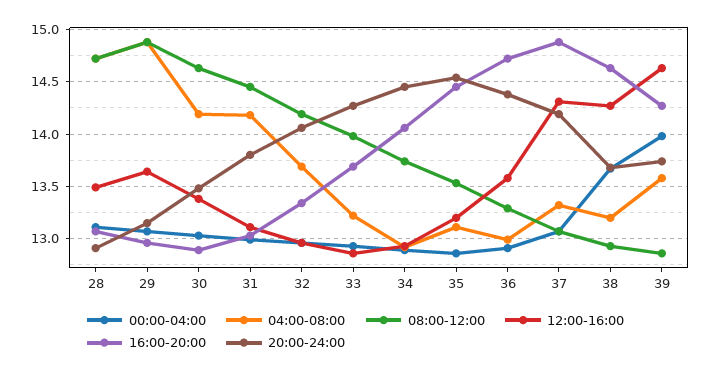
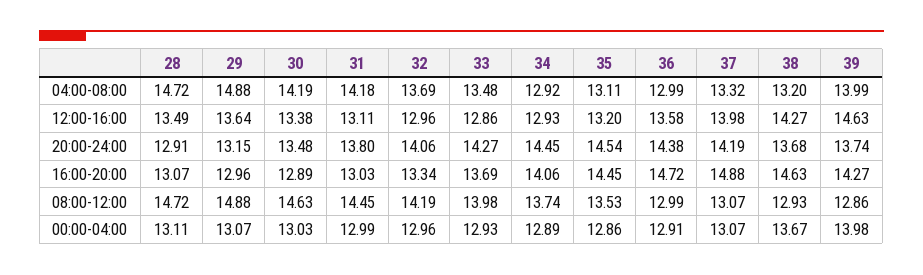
  {
    "00:00-04:00": {
      "28": 13.11,
      "29": 13.07,
      "30": 13.03,
      "31": 12.99,
      "32": 12.96,
      "33": 12.93,
      "34": 12.89,
      "35": 12.86,
      "36": 12.91,
      "37": 13.07,
      "38": 13.67,
      "39": 13.98
    },
    "04:00-08:00": {
      "28": 14.72,
      "29": 14.88,
      "30": 14.19,
      "31": 14.18,
      "32": 13.69,
-     "33": 13.2,
+     "33": 13.48,
      "34": 12.92,
      "35": 13.11,
      "36": 12.99,
      "37": 13.32,
      "38": 13.2,
-     "39": 13.6
+     "39": 13.99
    },
    "08:00-12:00": {
      "28": 14.72,
      "29": 14.88,
      "30": 14.63,
      "31": 14.45,
      "32": 14.19,
      "33": 13.98,
      "34": 13.74,
      "35": 13.53,
-     "36": 13.3,
+     "36": 12.99,
      "37": 13.07,
      "38": 12.93,
      "39": 12.86
    },
    "12:00-16:00": {
      "28": 13.49,
      "29": 13.64,
      "30": 13.38,
      "31": 13.11,
      "32": 12.96,
      "33": 12.86,
      "34": 12.93,
      "35": 13.2,
      "36": 13.58,
-     "37": 14.3,
+     "37": 13.98,
      "38": 14.27,
      "39": 14.63
    },
    "16:00-20:00": {
      "28": 13.07,
      "29": 12.96,
      "30": 12.89,
      "31": 13.03,
      "32": 13.34,
      "33": 13.69,
      "34": 14.06,
      "35": 14.45,
      "36": 14.72,
      "37": 14.88,
      "38": 14.63,
      "39": 14.27
    },
    "20:00-24:00": {
      "28": 12.91,
      "29": 13.15,
      "30": 13.48,
      "31": 13.8,
      "32": 14.06,
      "33": 14.27,
      "34": 14.45,
      "35": 14.54,
      "36": 14.38,
      "37": 14.19,
      "38": 13.68,
      "39": 13.74
    }
  }

